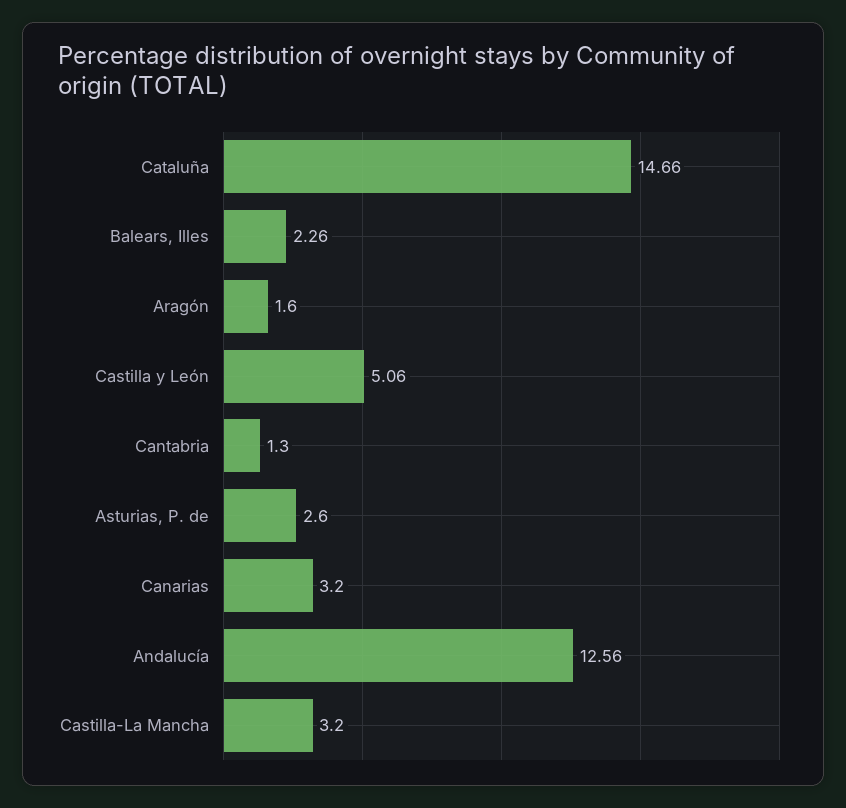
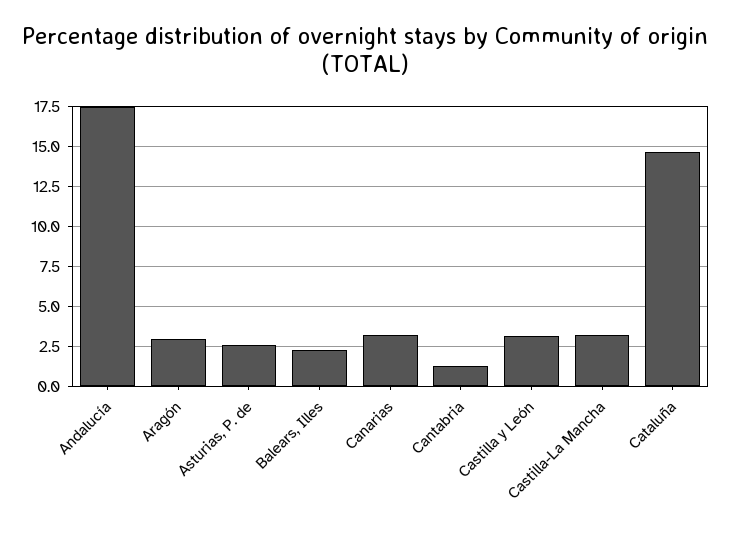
  {
    "Cataluña": 14.66,
    "Balears, Illes": 2.26,
-   "Aragón": 1.6,
+   "Aragón": 3,
-   "Castilla y León": 5.06,
+   "Castilla y León": 3,
    "Cantabria": 1.3,
    "Asturias, P. de": 2.6,
    "Canarias": 3.2,
-   "Andalucía": 12.56,
+   "Andalucía": 17.5,
    "Castilla-La Mancha": 3.2
  }

